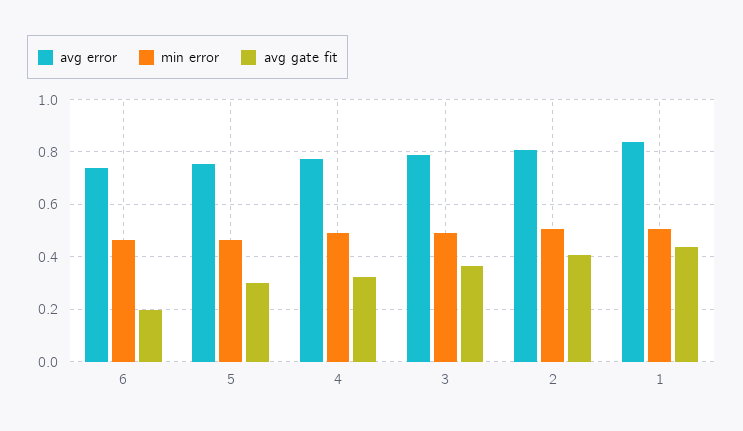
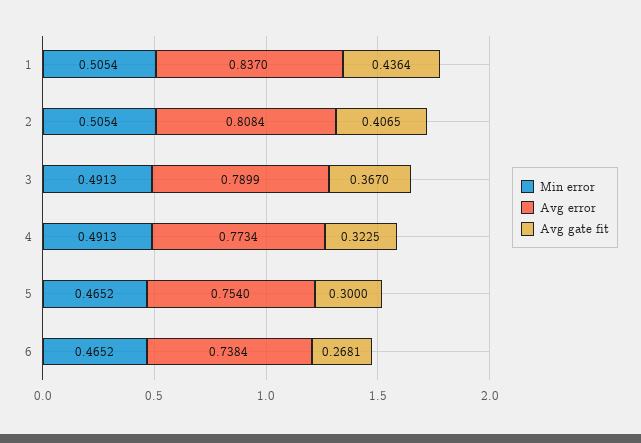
  {
    "avg error": {
      "6": 0.7384,
      "5": 0.754,
      "4": 0.7734,
      "3": 0.7899,
      "2": 0.8084,
      "1": 0.837
    },
    "min error": {
      "6": 0.4652,
      "5": 0.4652,
      "4": 0.4913,
      "3": 0.4913,
      "2": 0.5054,
      "1": 0.5054
    },
    "avg gate fit": {
-     "6": 0.2,
+     "6": 0.2681,
      "5": 0.3,
      "4": 0.3225,
      "3": 0.367,
      "2": 0.4065,
      "1": 0.4364
    }
  }

